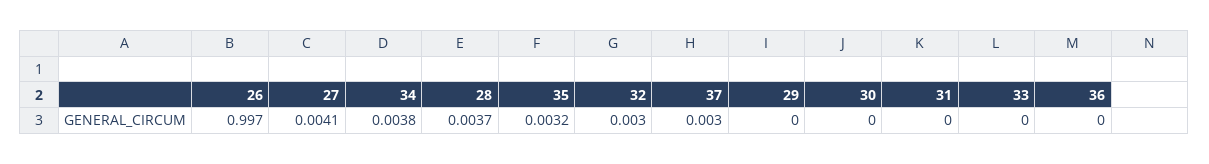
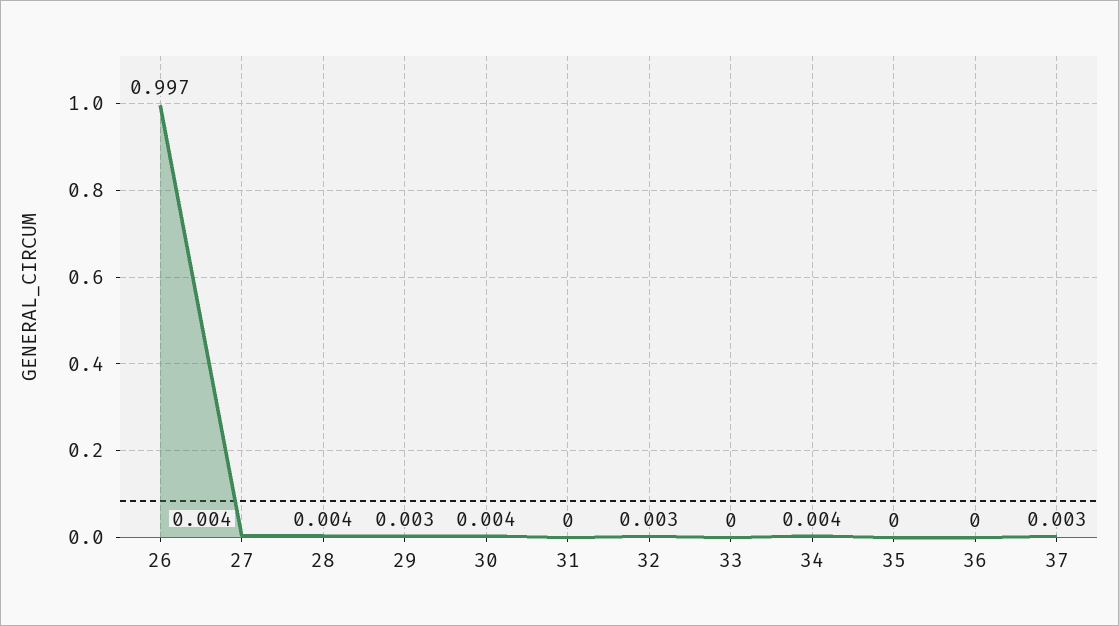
  {
    "26": 0.997,
    "27": 0.0041,
    "34": 0.0038,
    "28": 0.0037,
-   "35": 0.0032,
+   "35": 0,
    "32": 0.003,
    "37": 0.003,
-   "29": 0,
+   "29": 0.003,
-   "30": 0,
+   "30": 0.004,
    "31": 0,
    "33": 0,
    "36": 0
  }

